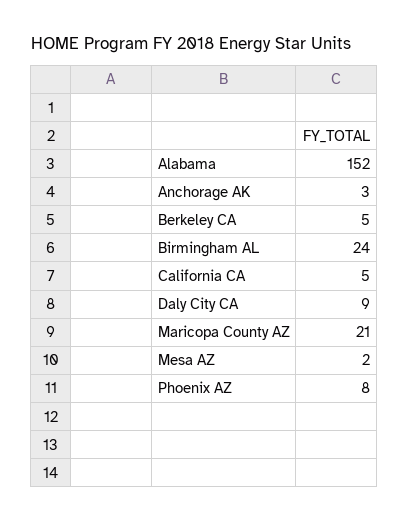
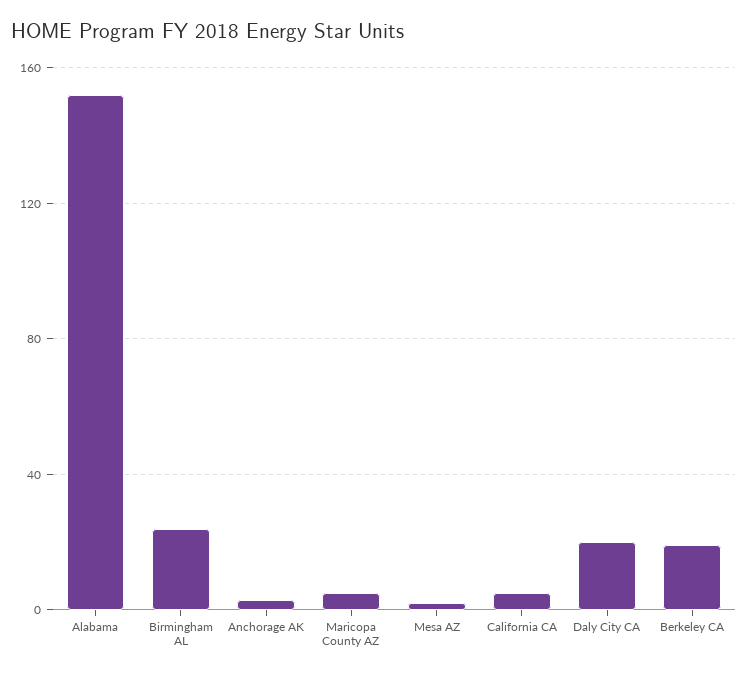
  {
    "Alabama": 152,
    "Anchorage AK": 3,
-   "Berkeley CA": 5,
+   "Berkeley CA": 20,
    "Birmingham AL": 24,
    "California CA": 5,
-   "Daly City CA": 9,
+   "Daly City CA": 20,
-   "Maricopa County AZ": 21,
+   "Maricopa County AZ": 5,
-   "Mesa AZ": 2,
+   "Mesa AZ": 2
-   "Phoenix AZ": 8
  }

